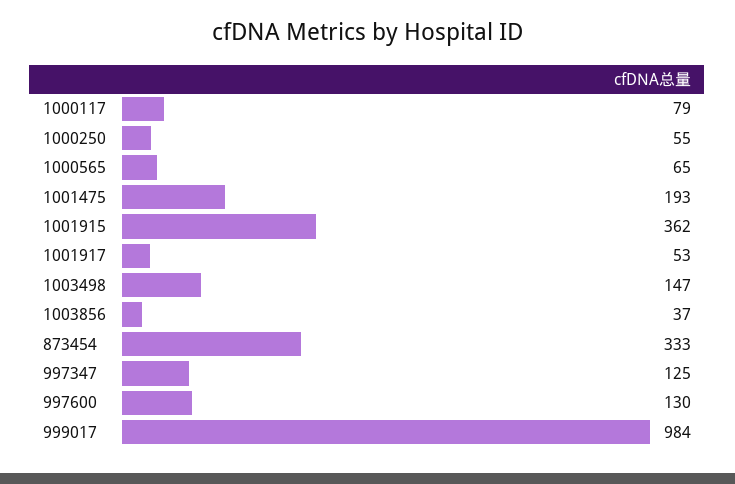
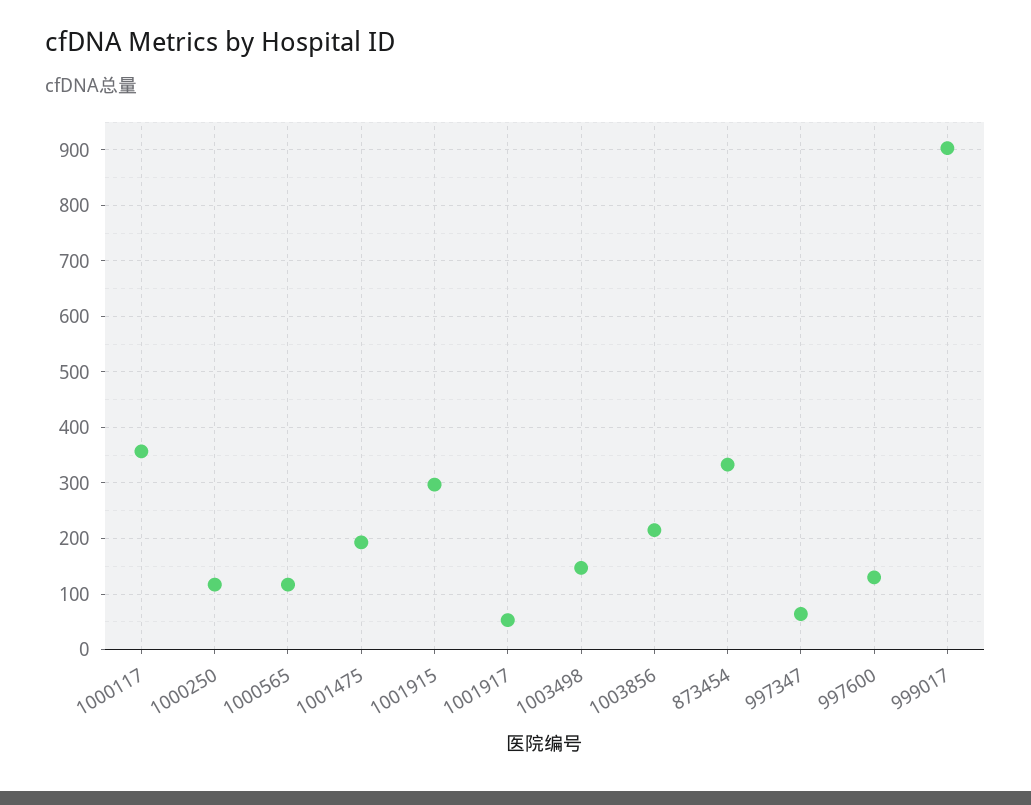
  {
-   "1000117": 79,
+   "1000117": 360,
-   "1000250": 55,
+   "1000250": 120,
-   "1000565": 65,
+   "1000565": 120,
    "1001475": 193,
-   "1001915": 362,
+   "1001915": 300,
    "1001917": 53,
    "1003498": 147,
-   "1003856": 37,
+   "1003856": 220,
    "873454": 333,
-   "997347": 125,
+   "997347": 60,
    "997600": 130,
-   "999017": 984
+   "999017": 900
  }

